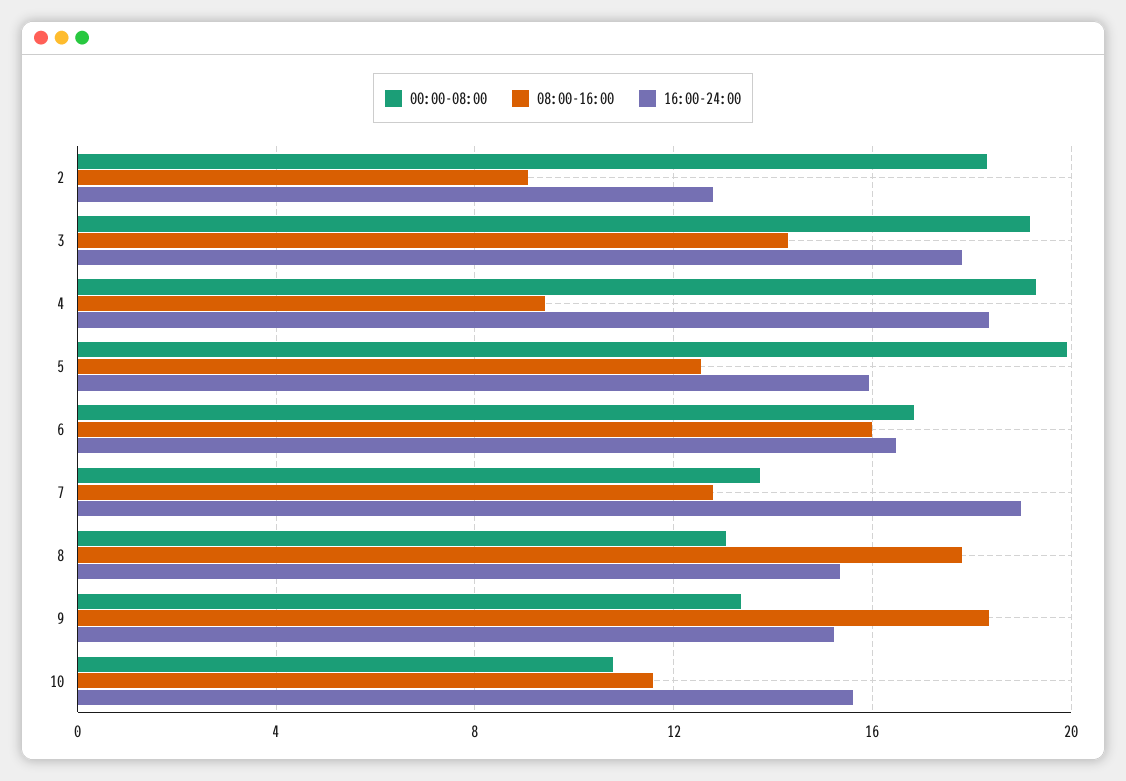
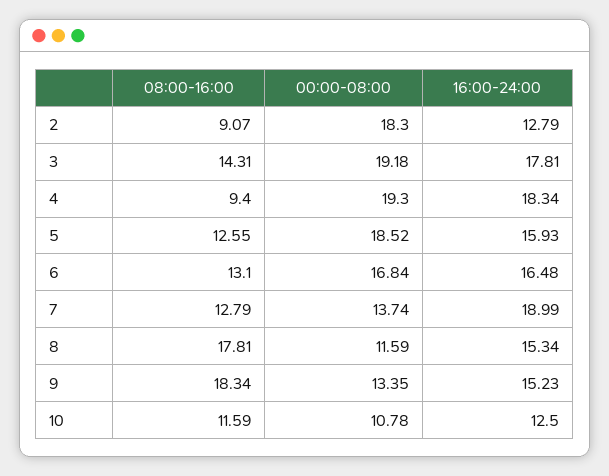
  {
    "00:00-08:00": {
      "2": 18.3,
      "3": 19.18,
      "4": 19.3,
-     "5": 20,
+     "5": 18.52,
      "6": 16.84,
      "7": 13.74,
-     "8": 13,
+     "8": 11.59,
      "9": 13.35,
      "10": 10.78
    },
    "08:00-16:00": {
      "2": 9.07,
      "3": 14.31,
      "4": 9.4,
      "5": 12.55,
-     "6": 16,
+     "6": 13.1,
      "7": 12.79,
      "8": 17.81,
      "9": 18.34,
      "10": 11.59
    },
    "16:00-24:00": {
      "2": 12.79,
      "3": 17.81,
      "4": 18.34,
      "5": 15.93,
      "6": 16.48,
      "7": 18.99,
      "8": 15.34,
      "9": 15.23,
-     "10": 15.5
+     "10": 12.5
    }
  }

